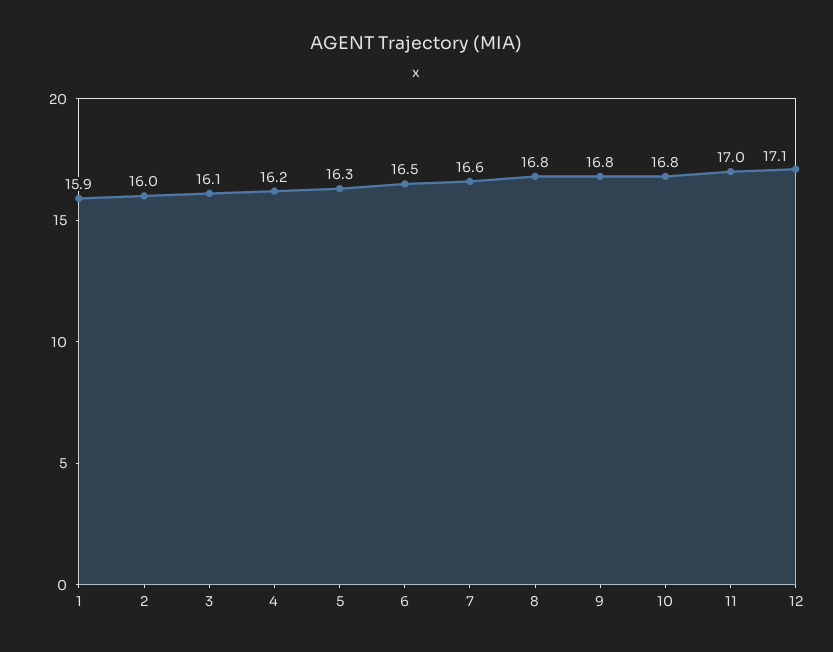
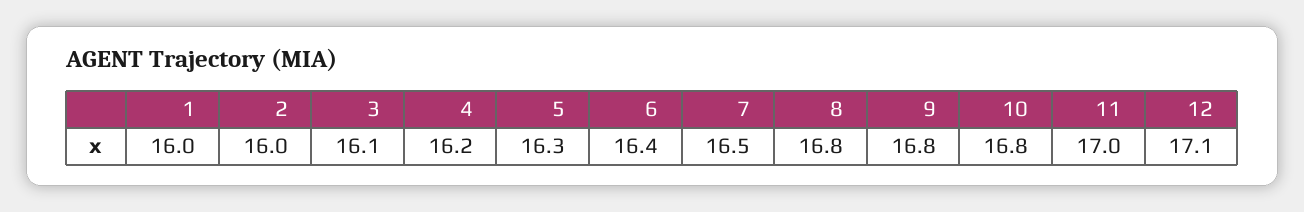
  {
-   "1": 15.9,
+   "1": 16,
    "2": 16,
    "3": 16.1,
    "4": 16.2,
    "5": 16.3,
-   "6": 16.5,
+   "6": 16.4,
-   "7": 16.6,
+   "7": 16.5,
    "8": 16.8,
    "9": 16.8,
    "10": 16.8,
    "11": 17,
    "12": 17.1
  }

